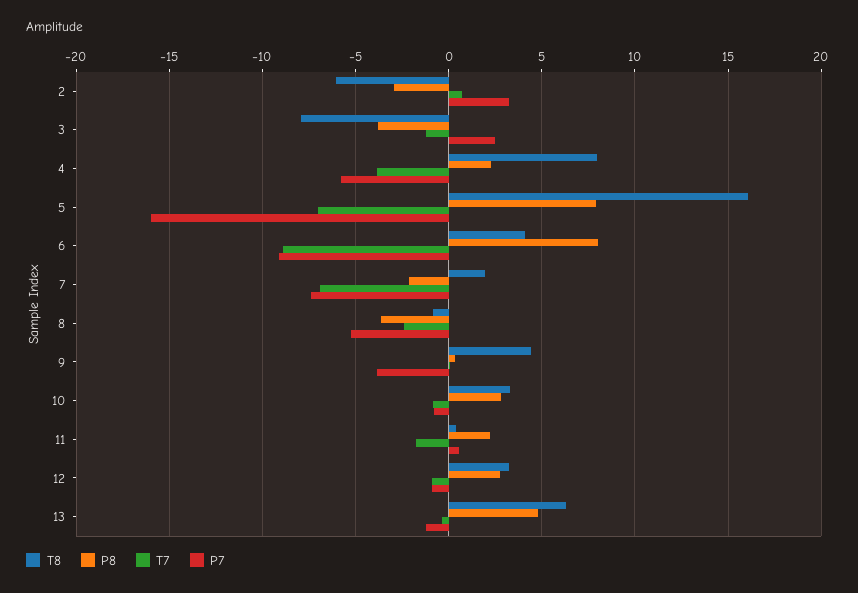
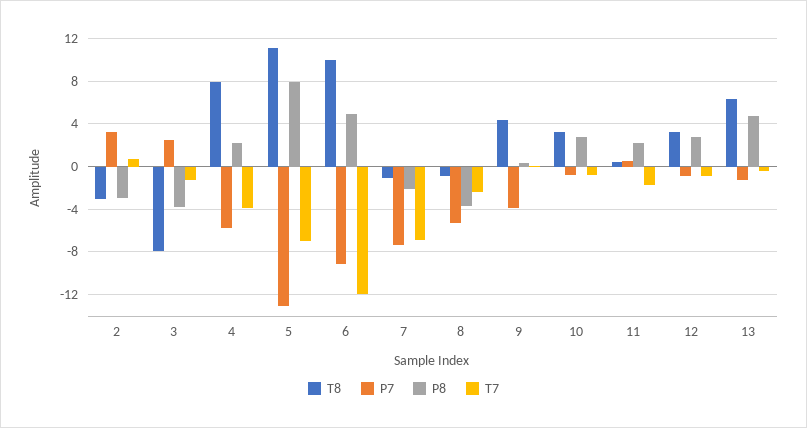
  {
    "T8": {
-     "2": -6,
+     "2": -3,
      "3": -8,
      "4": 8,
-     "5": 16,
+     "5": 11,
-     "6": 4,
+     "6": 10,
-     "7": 2,
+     "7": -1,
      "8": -1,
      "9": 4.5,
      "10": 3.5,
      "11": 0.5,
      "12": 3,
      "13": 6.5
    },
    "P8": {
      "2": -3,
      "3": -4,
      "4": 2,
      "5": 8,
-     "6": 8,
+     "6": 5,
      "7": -2,
      "8": -3.5,
      "9": 0.5,
      "10": 3,
      "11": 2,
      "12": 2.5,
      "13": 5
    },
    "T7": {
      "2": 0.5,
      "3": -1,
      "4": -4,
      "5": -7,
-     "6": -9,
+     "6": -12,
      "7": -7,
      "8": -2.5,
      "9": 0,
      "10": -1,
      "11": -1.5,
      "12": -1,
      "13": -0.5
    },
    "P7": {
      "2": 3.5,
      "3": 2.5,
      "4": -6,
-     "5": -16,
+     "5": -13,
      "6": -9,
      "7": -7.5,
      "8": -5.5,
      "9": -4,
      "10": -1,
      "11": 0.5,
      "12": -1,
      "13": -1
    }
  }

